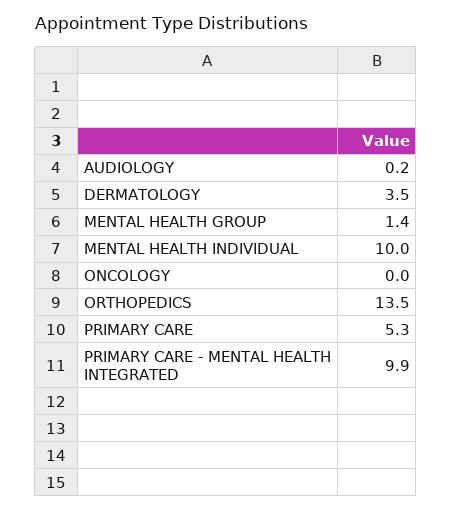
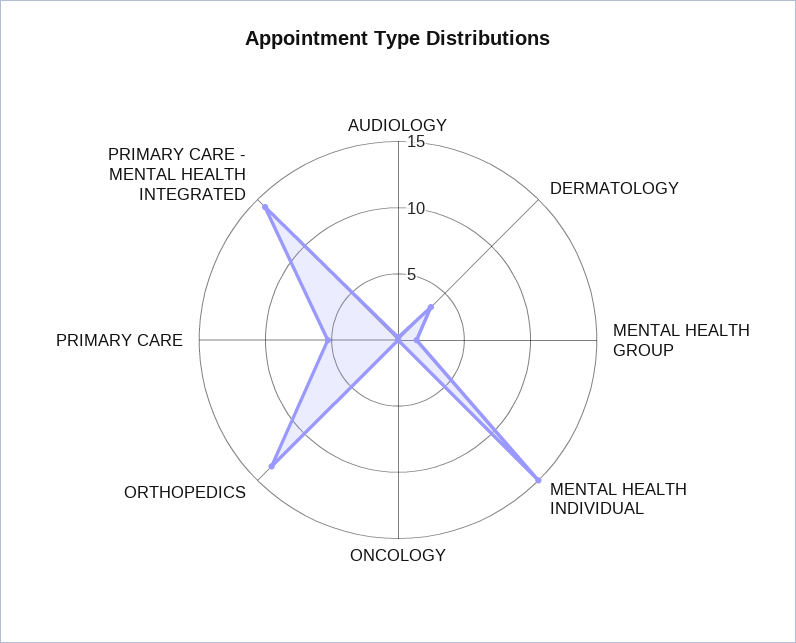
  {
    "AUDIOLOGY": 0.2,
    "DERMATOLOGY": 3.5,
    "MENTAL HEALTH GROUP": 1.4,
-   "MENTAL HEALTH INDIVIDUAL": 10,
+   "MENTAL HEALTH INDIVIDUAL": 15,
    "ONCOLOGY": 0,
    "ORTHOPEDICS": 13.5,
    "PRIMARY CARE": 5.3,
-   "PRIMARY CARE - MENTAL HEALTH INTEGRATED": 9.9
+   "PRIMARY CARE - MENTAL HEALTH INTEGRATED": 14
  }

